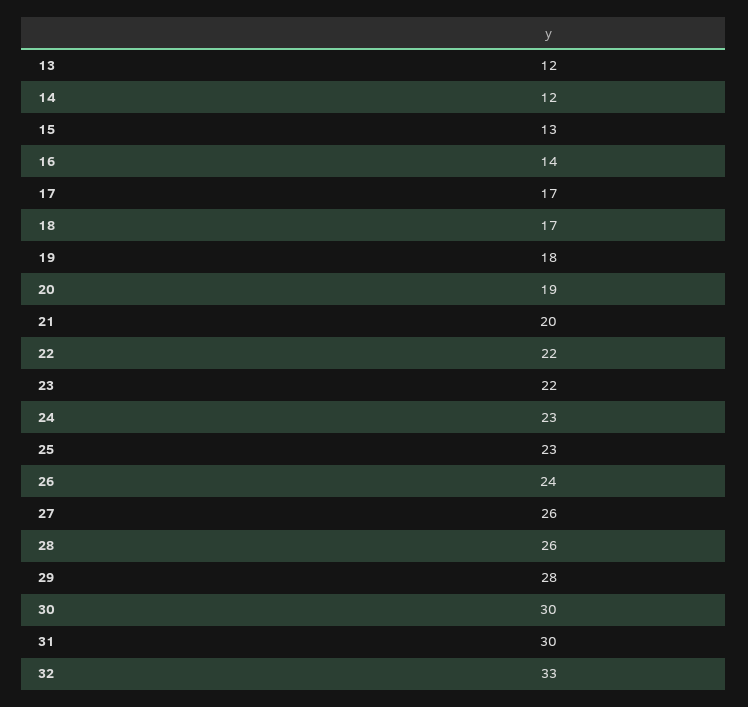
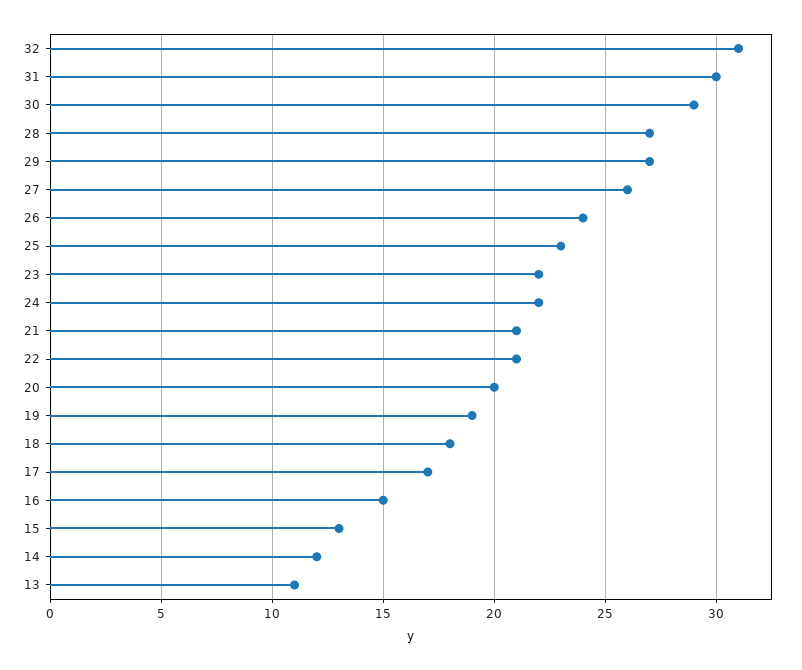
  {
-   "13": 12,
+   "13": 11,
    "14": 12,
    "15": 13,
-   "16": 14,
+   "16": 15,
    "17": 17,
-   "18": 17,
+   "18": 18,
-   "19": 18,
+   "19": 19,
-   "20": 19,
+   "20": 20,
-   "21": 20,
+   "21": 21,
-   "22": 22,
+   "22": 21,
    "23": 22,
-   "24": 23,
+   "24": 22,
    "25": 23,
    "26": 24,
    "27": 26,
-   "28": 26,
+   "28": 27,
-   "29": 28,
+   "29": 27,
-   "30": 30,
+   "30": 29,
    "31": 30,
-   "32": 33
+   "32": 31
  }

